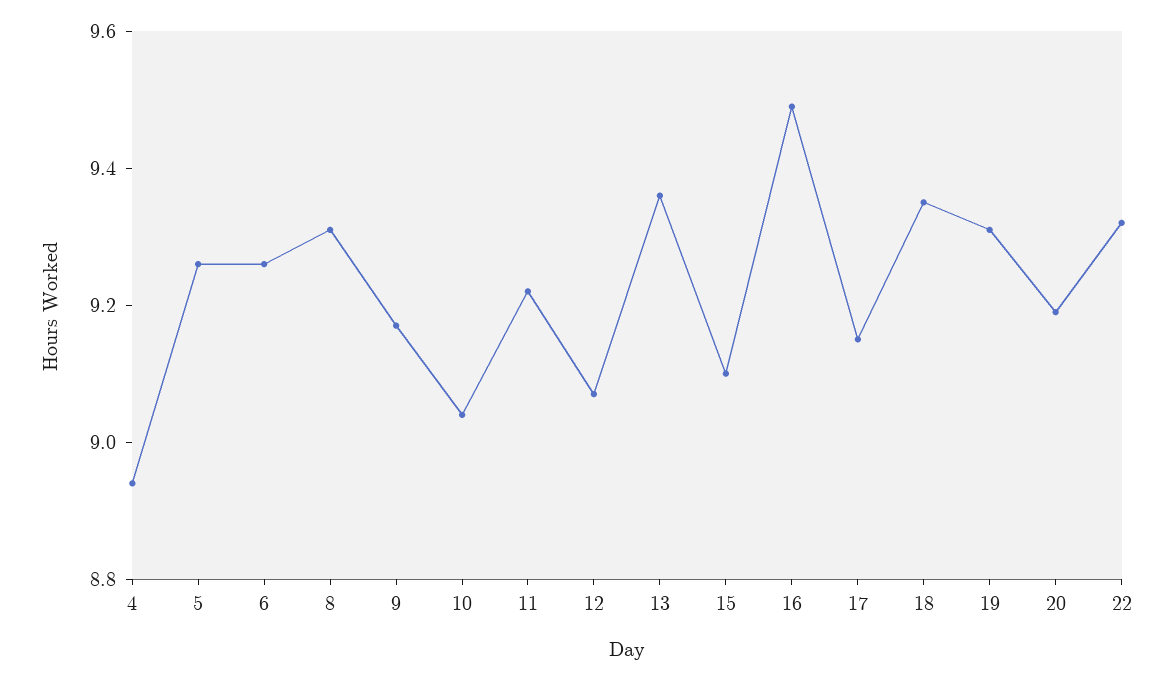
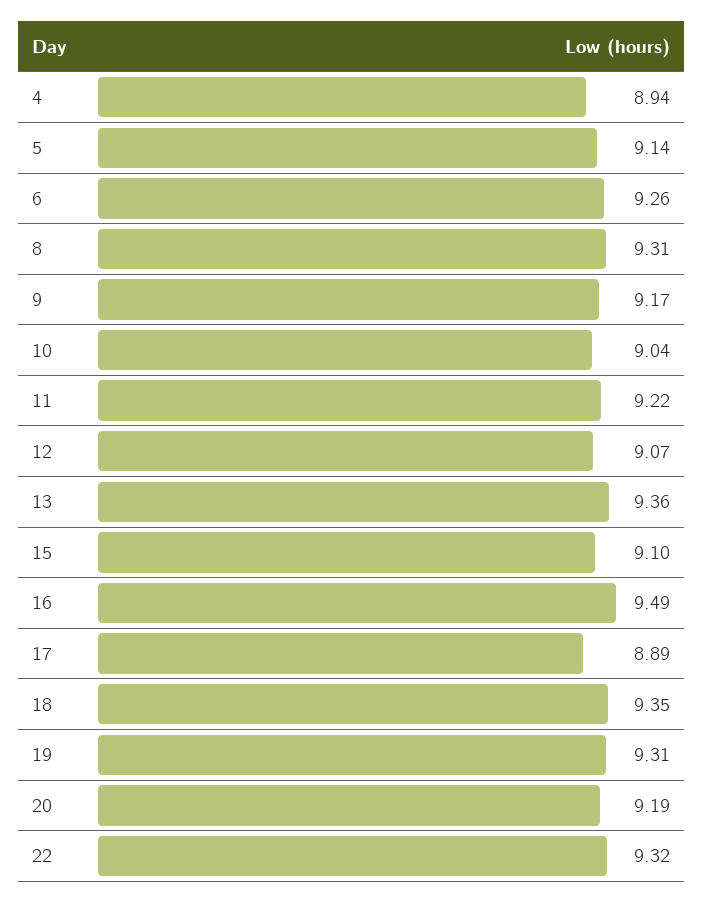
  {
    "4": 8.94,
-   "5": 9.25,
+   "5": 9.14,
    "6": 9.26,
    "8": 9.31,
    "9": 9.17,
    "10": 9.04,
    "11": 9.22,
    "12": 9.07,
    "13": 9.36,
    "15": 9.1,
    "16": 9.49,
-   "17": 9.15,
+   "17": 8.89,
    "18": 9.35,
    "19": 9.31,
    "20": 9.19,
    "22": 9.32
  }

